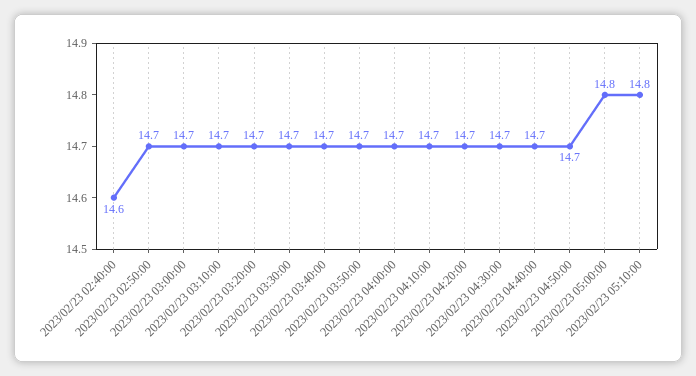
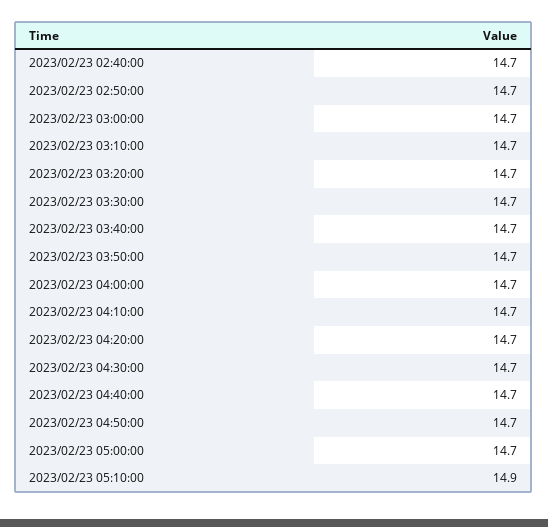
  {
-   "2023/02/23 02:40:00": 14.6,
+   "2023/02/23 02:40:00": 14.7,
    "2023/02/23 02:50:00": 14.7,
    "2023/02/23 03:00:00": 14.7,
    "2023/02/23 03:10:00": 14.7,
    "2023/02/23 03:20:00": 14.7,
    "2023/02/23 03:30:00": 14.7,
    "2023/02/23 03:40:00": 14.7,
    "2023/02/23 03:50:00": 14.7,
    "2023/02/23 04:00:00": 14.7,
    "2023/02/23 04:10:00": 14.7,
    "2023/02/23 04:20:00": 14.7,
    "2023/02/23 04:30:00": 14.7,
    "2023/02/23 04:40:00": 14.7,
    "2023/02/23 04:50:00": 14.7,
-   "2023/02/23 05:00:00": 14.8,
+   "2023/02/23 05:00:00": 14.7,
-   "2023/02/23 05:10:00": 14.8
+   "2023/02/23 05:10:00": 14.9
  }

